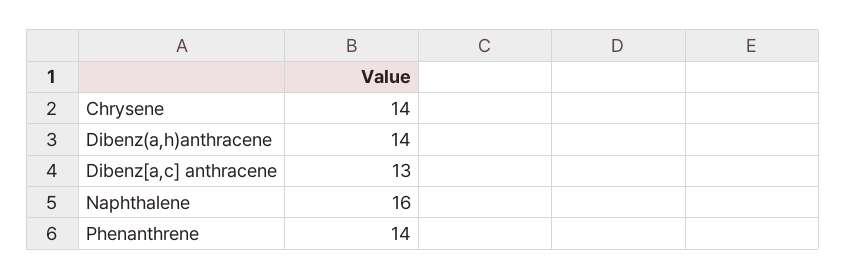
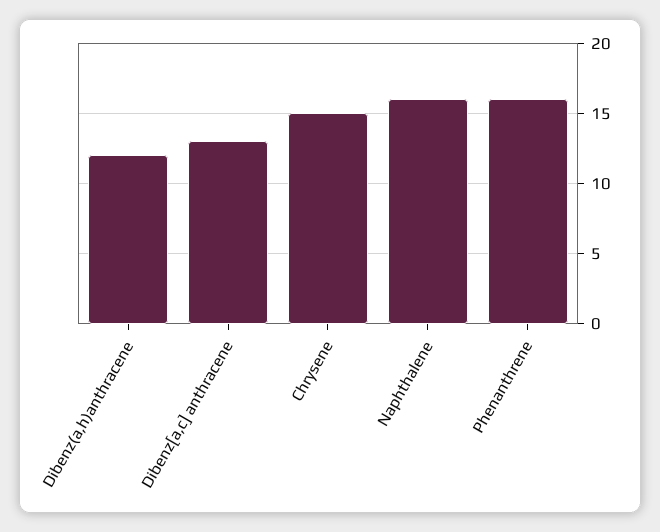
  {
-   "Chrysene": 14,
+   "Chrysene": 15,
-   "Dibenz(a,h)anthracene": 14,
+   "Dibenz(a,h)anthracene": 12,
    "Dibenz[a,c] anthracene": 13,
    "Naphthalene": 16,
-   "Phenanthrene": 14
+   "Phenanthrene": 16
  }

